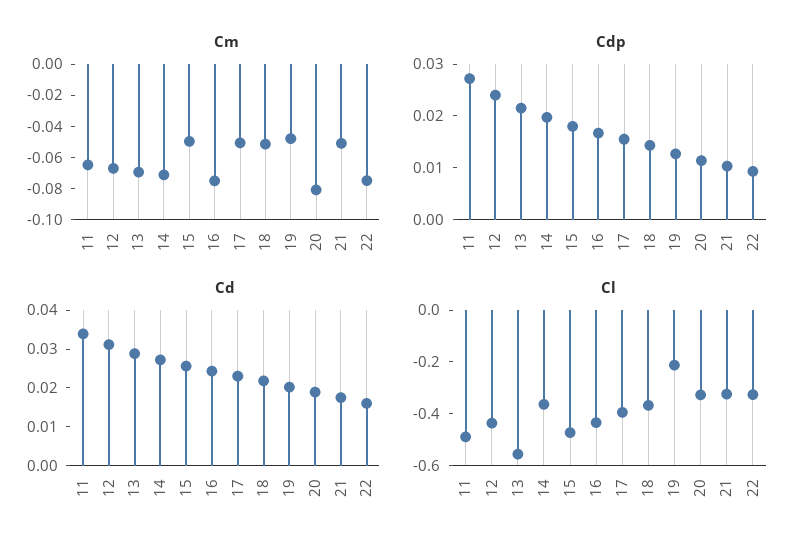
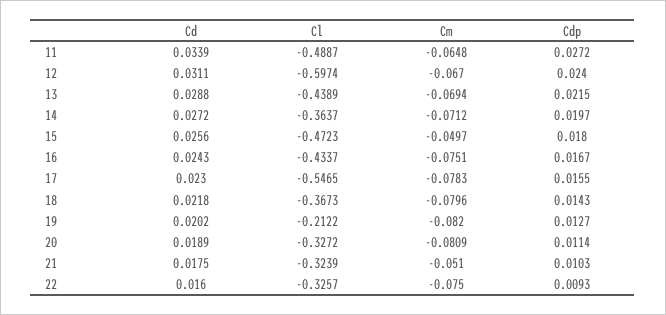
  {
    "Cm": {
      "11": -0.0648,
      "12": -0.067,
      "13": -0.0694,
      "14": -0.0712,
      "15": -0.0497,
      "16": -0.0751,
-     "17": -0.05,
+     "17": -0.0783,
-     "18": -0.05,
+     "18": -0.0796,
-     "19": -0.05,
+     "19": -0.082,
      "20": -0.0809,
      "21": -0.051,
      "22": -0.075
    },
    "Cdp": {
      "11": 0.0272,
      "12": 0.024,
      "13": 0.0215,
      "14": 0.0197,
      "15": 0.018,
      "16": 0.0167,
      "17": 0.0155,
      "18": 0.0143,
      "19": 0.0127,
      "20": 0.0114,
      "21": 0.0103,
      "22": 0.0093
    },
    "Cd": {
      "11": 0.0339,
      "12": 0.0311,
      "13": 0.0288,
      "14": 0.0272,
      "15": 0.0256,
      "16": 0.0243,
      "17": 0.023,
      "18": 0.0218,
      "19": 0.0202,
      "20": 0.0189,
      "21": 0.0175,
      "22": 0.016
    },
    "Cl": {
      "11": -0.4887,
-     "12": -0.45,
+     "12": -0.5974,
-     "13": -0.55,
+     "13": -0.4389,
      "14": -0.3637,
      "15": -0.4723,
      "16": -0.4337,
-     "17": -0.4,
+     "17": -0.5465,
      "18": -0.3673,
      "19": -0.2122,
      "20": -0.3272,
      "21": -0.3239,
      "22": -0.3257
    }
  }

